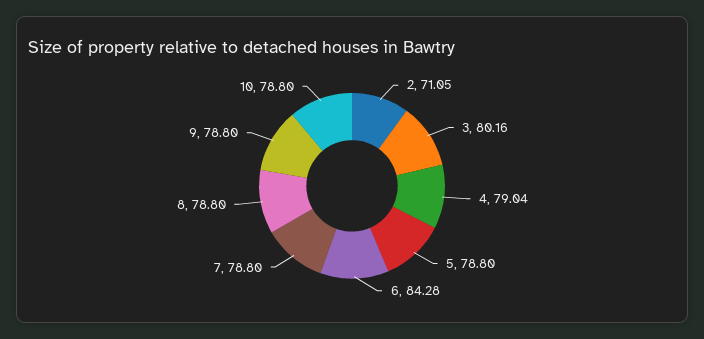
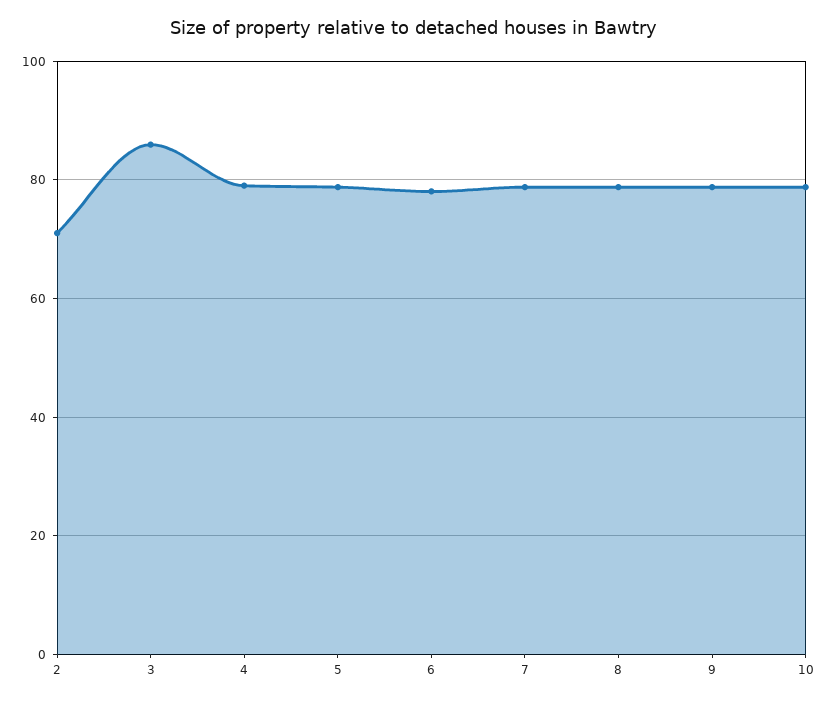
  {
    "2": 71.05,
-   "3": 80.16,
+   "3": 86,
    "4": 79.04,
    "5": 78.8,
-   "6": 84.28,
+   "6": 78,
    "7": 78.8,
    "8": 78.8,
    "9": 78.8,
    "10": 78.8
  }

